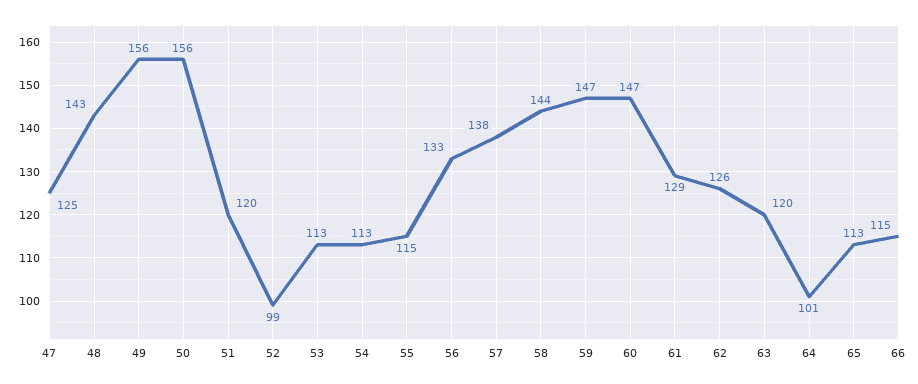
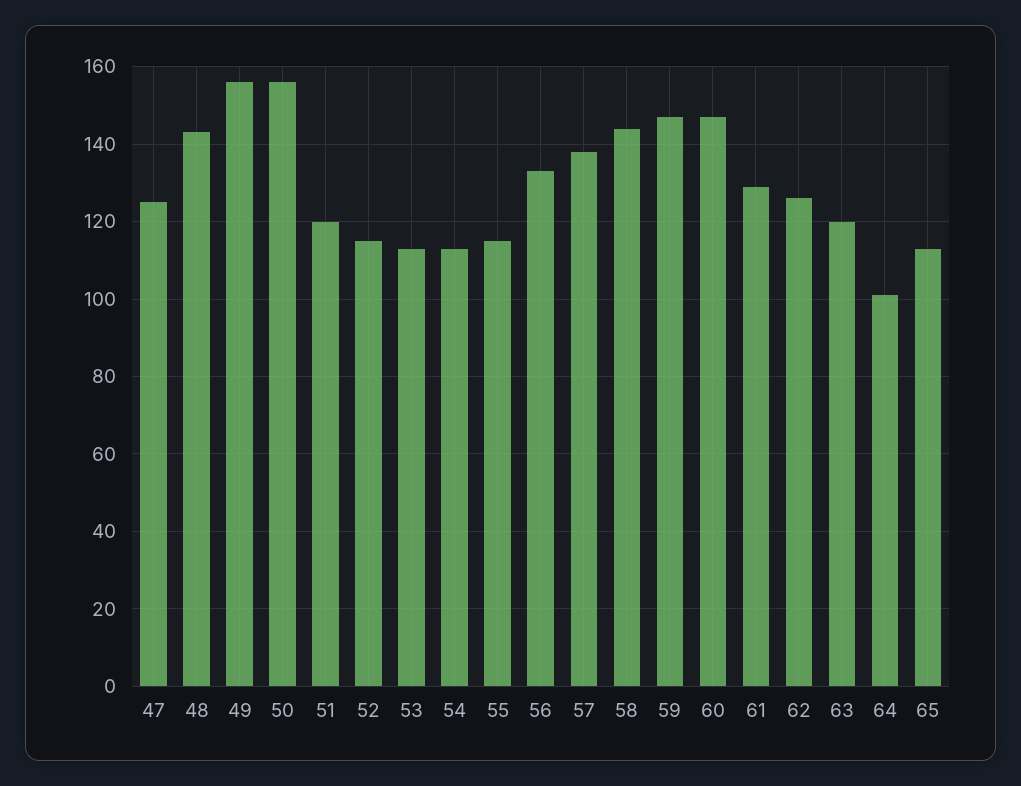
  {
    "47": 125,
    "48": 143,
    "49": 156,
    "50": 156,
    "51": 120,
-   "52": 99,
+   "52": 115,
    "53": 113,
    "54": 113,
    "55": 115,
    "56": 133,
    "57": 138,
    "58": 144,
    "59": 147,
    "60": 147,
    "61": 129,
    "62": 126,
    "63": 120,
    "64": 101,
-   "65": 113,
+   "65": 113
-   "66": 115
  }

